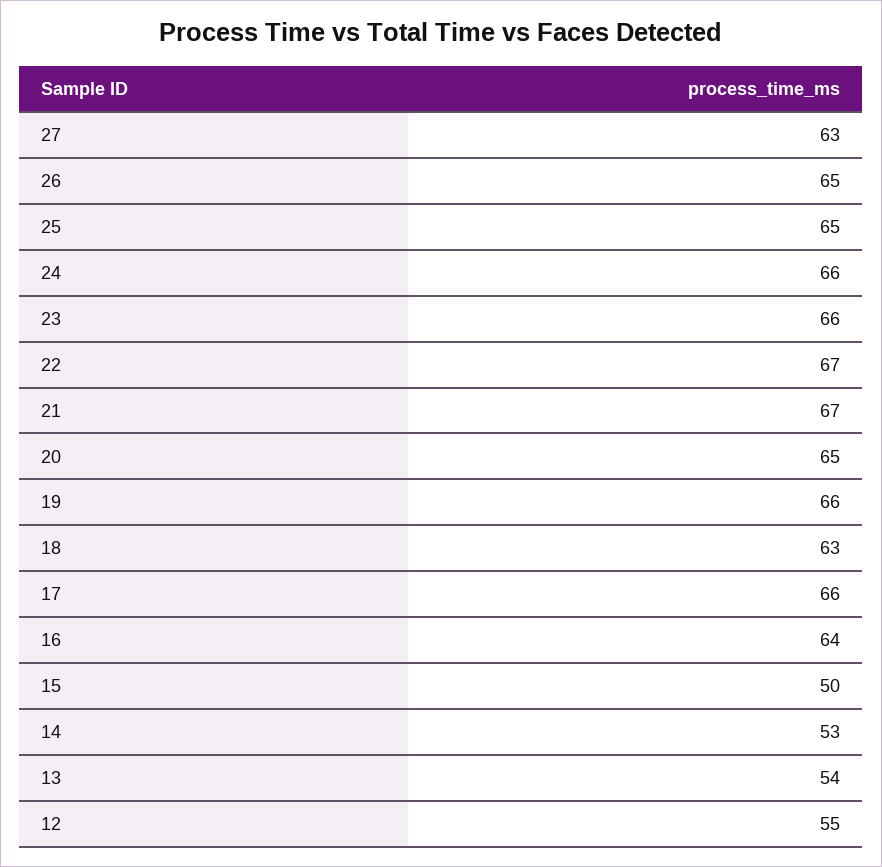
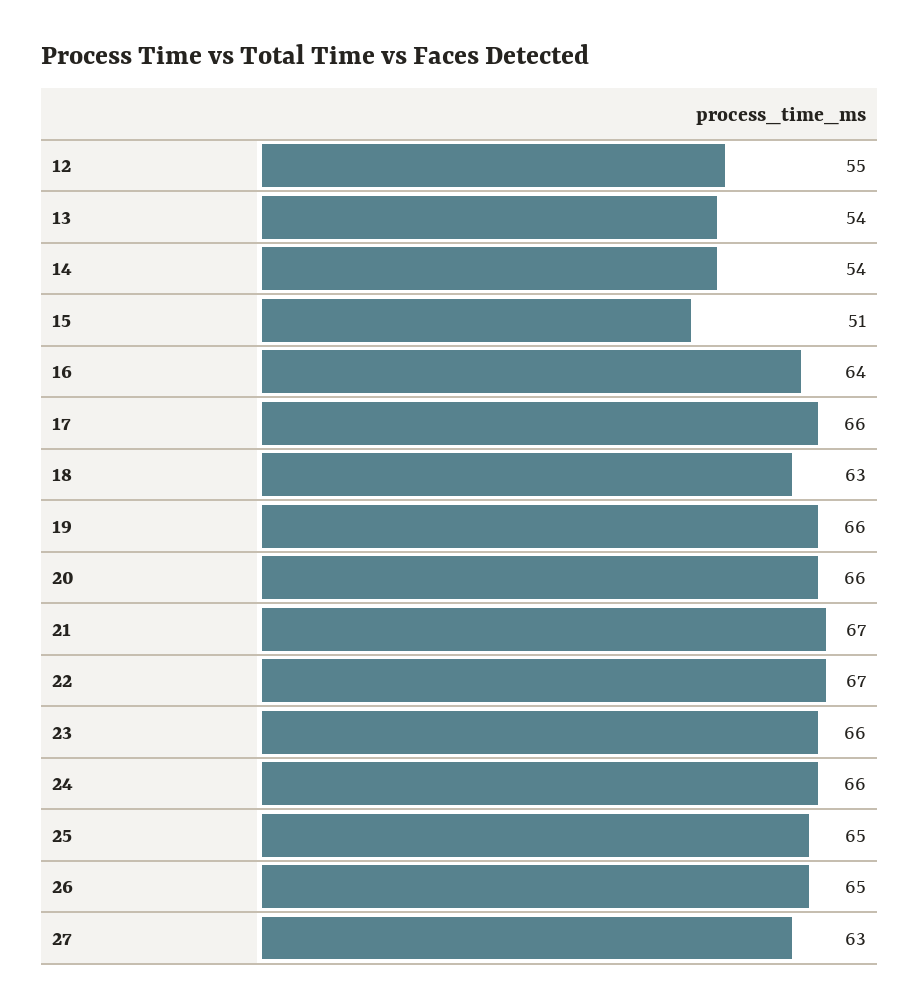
  {
    "27": 63,
    "26": 65,
    "25": 65,
    "24": 66,
    "23": 66,
    "22": 67,
    "21": 67,
-   "20": 65,
+   "20": 66,
    "19": 66,
    "18": 63,
    "17": 66,
    "16": 64,
-   "15": 50,
+   "15": 51,
-   "14": 53,
+   "14": 54,
    "13": 54,
    "12": 55
  }

